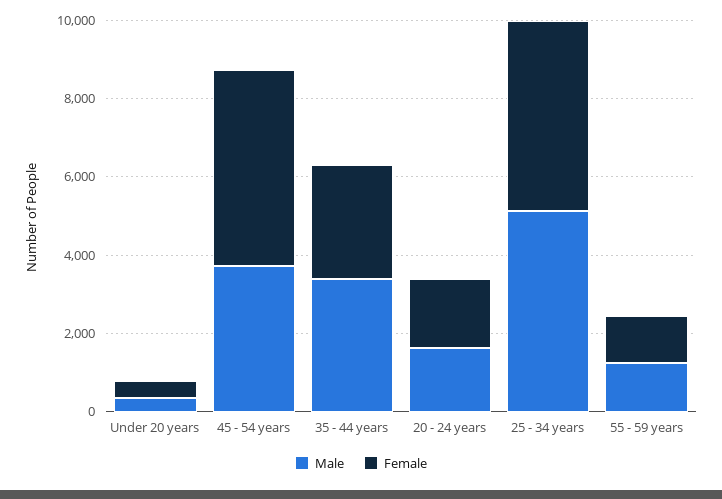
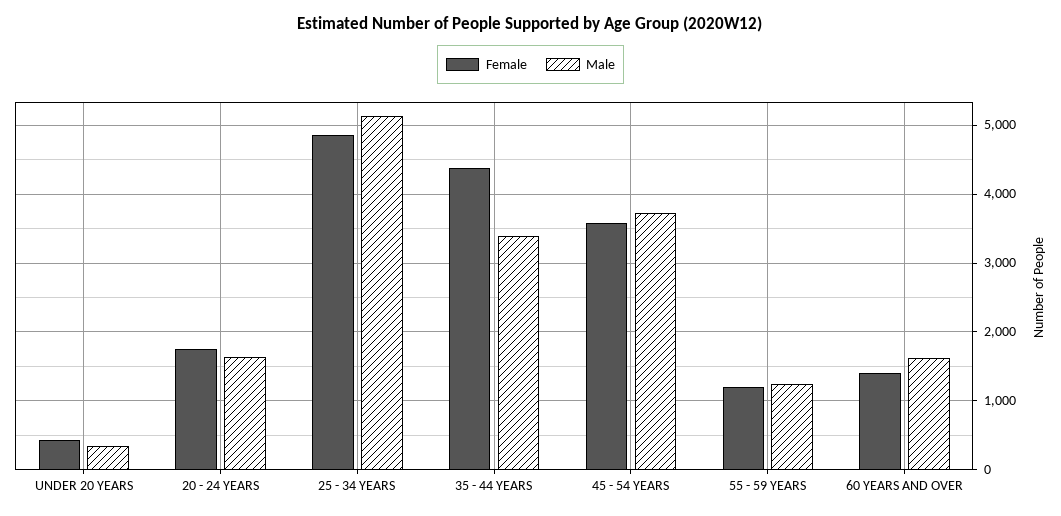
  {
    "Male": {
      "Under 20 years": 400,
      "45 - 54 years": 3700,
      "35 - 44 years": 3400,
      "20 - 24 years": 1600,
      "25 - 34 years": 5100,
-     "55 - 59 years": 1200
+     "55 - 59 years": 1200,
+     "60 YEARS AND OVER": 1600
    },
    "Female": {
      "Under 20 years": 400,
-     "45 - 54 years": 5000,
+     "45 - 54 years": 3600,
-     "35 - 44 years": 3000,
+     "35 - 44 years": 4400,
      "20 - 24 years": 1800,
      "25 - 34 years": 4800,
-     "55 - 59 years": 1200
+     "55 - 59 years": 1200,
+     "60 YEARS AND OVER": 1400
    }
  }

